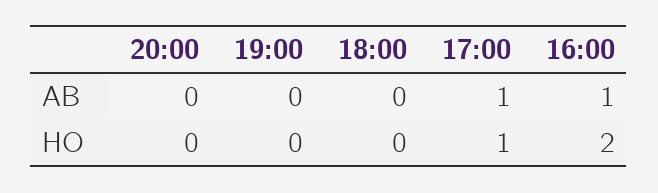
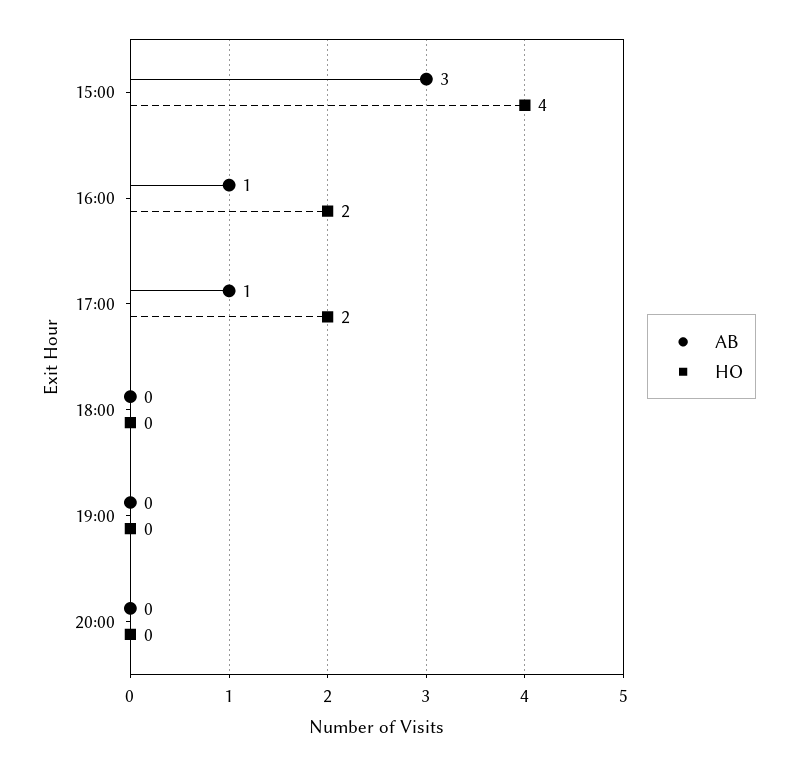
  {
    "AB": {
      "20:00": 0,
      "19:00": 0,
      "18:00": 0,
      "17:00": 1,
-     "16:00": 1
+     "16:00": 1,
+     "15:00": 3
    },
    "HO": {
      "20:00": 0,
      "19:00": 0,
      "18:00": 0,
-     "17:00": 1,
+     "17:00": 2,
-     "16:00": 2
+     "16:00": 2,
+     "15:00": 4
    }
  }

